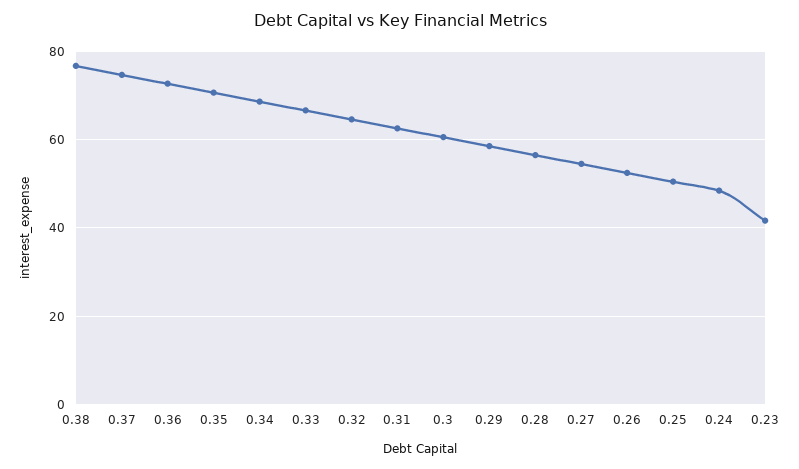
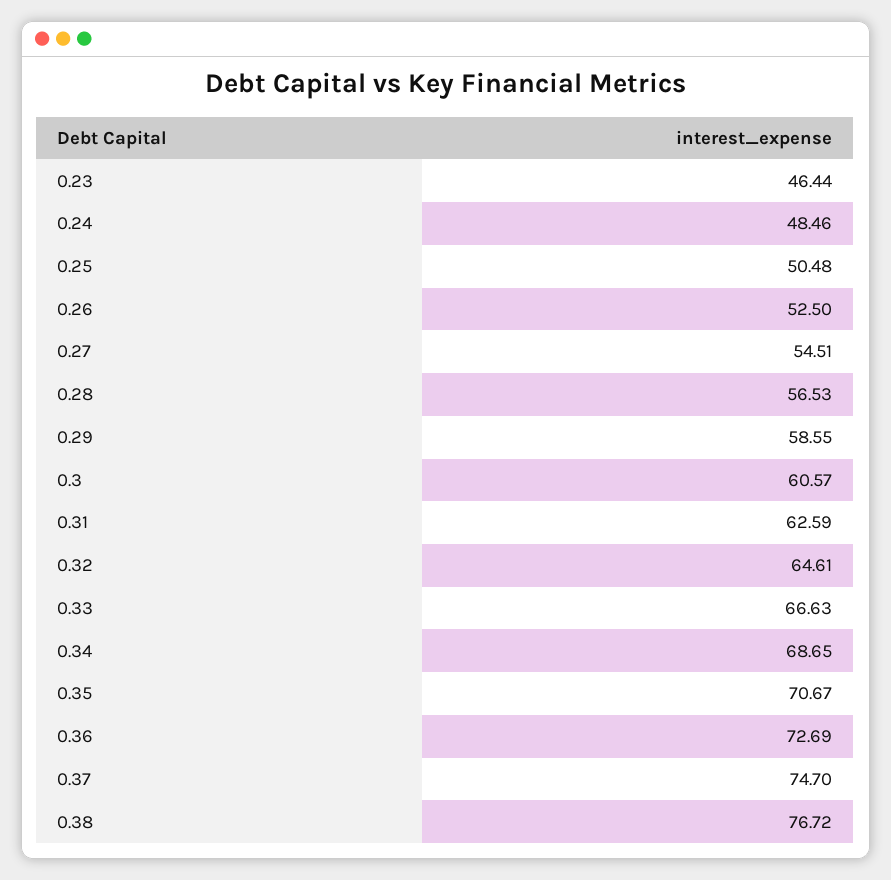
  {
    "0.38": 76.72,
    "0.37": 74.7,
    "0.36": 72.69,
    "0.35": 70.67,
    "0.34": 68.65,
    "0.33": 66.63,
    "0.32": 64.61,
    "0.31": 62.59,
    "0.3": 60.57,
    "0.29": 58.55,
    "0.28": 56.53,
    "0.27": 54.51,
    "0.26": 52.5,
    "0.25": 50.48,
    "0.24": 48.46,
-   "0.23": 42
+   "0.23": 46.44
  }

